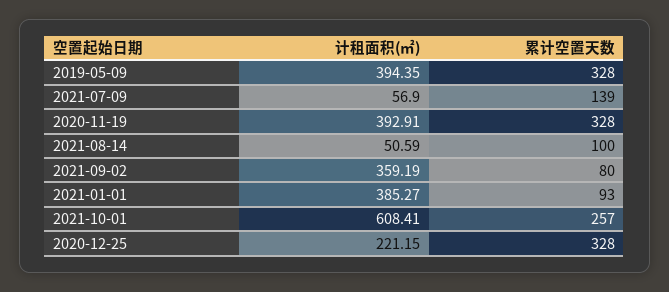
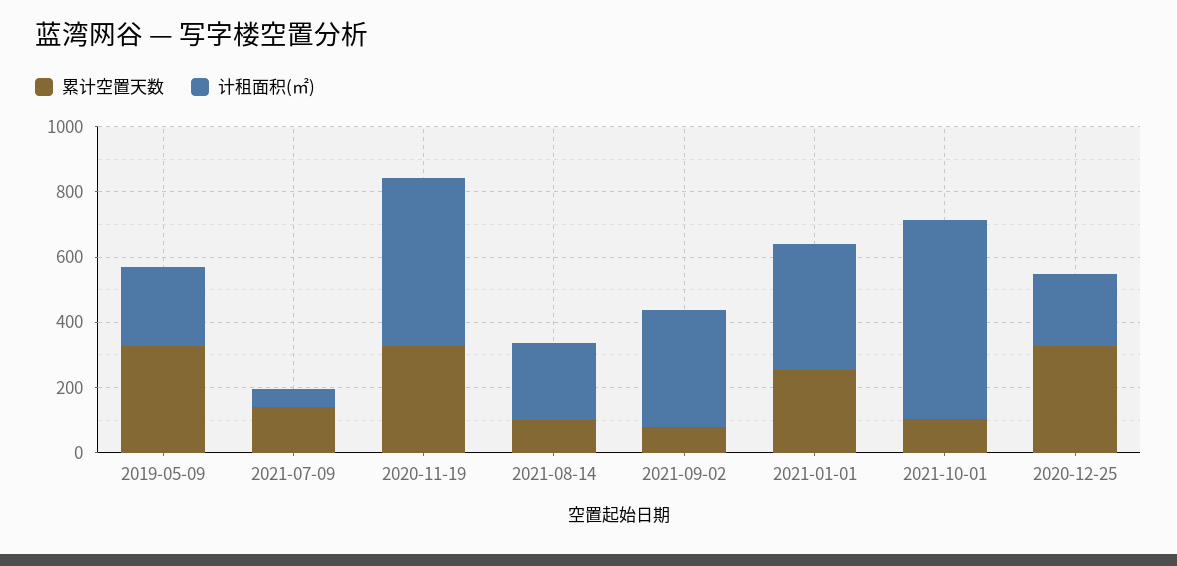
  {
    "计租面积(㎡)": {
-     "2019-05-09": 394.35,
+     "2019-05-09": 250,
      "2021-07-09": 56.9,
-     "2020-11-19": 392.91,
+     "2020-11-19": 500,
-     "2021-08-14": 50.59,
+     "2021-08-14": 250,
      "2021-09-02": 359.19,
      "2021-01-01": 385.27,
      "2021-10-01": 608.41,
      "2020-12-25": 221.15
    },
    "累计空置天数": {
      "2019-05-09": 328,
      "2021-07-09": 139,
      "2020-11-19": 328,
      "2021-08-14": 100,
      "2021-09-02": 80,
-     "2021-01-01": 93,
+     "2021-01-01": 250,
-     "2021-10-01": 257,
+     "2021-10-01": 100,
      "2020-12-25": 328
    }
  }

